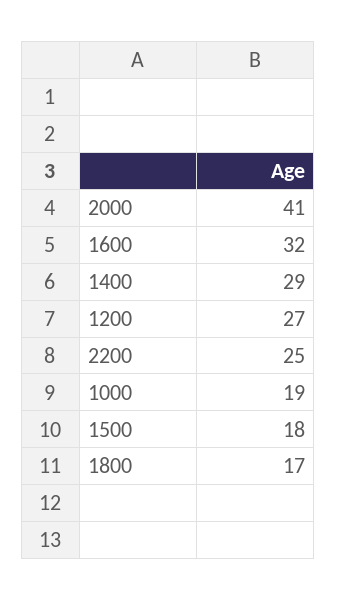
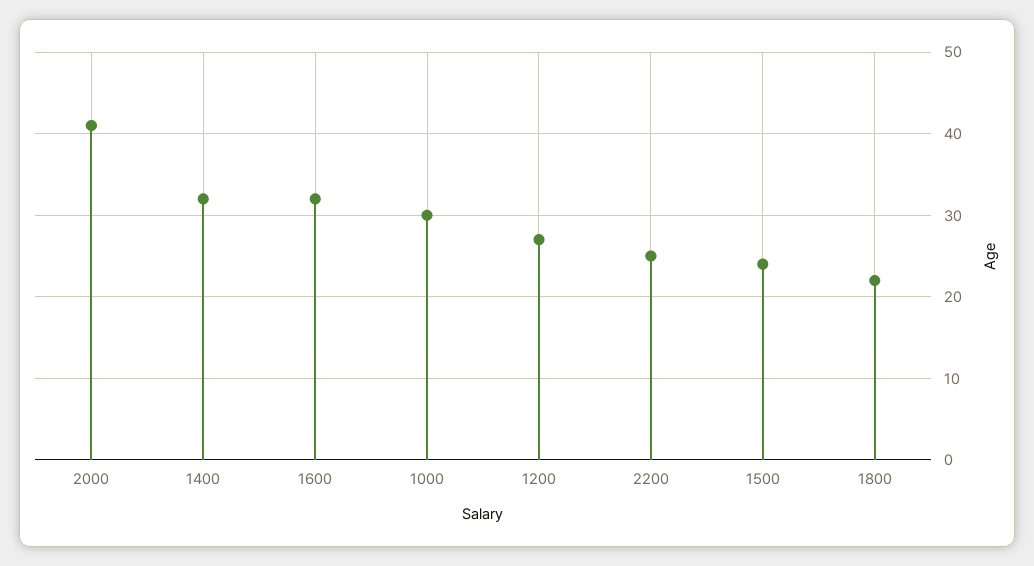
  {
    "2000": 41,
    "1600": 32,
-   "1400": 29,
+   "1400": 32,
    "1200": 27,
    "2200": 25,
-   "1000": 19,
+   "1000": 30,
-   "1500": 18,
+   "1500": 24,
-   "1800": 17
+   "1800": 22
  }

